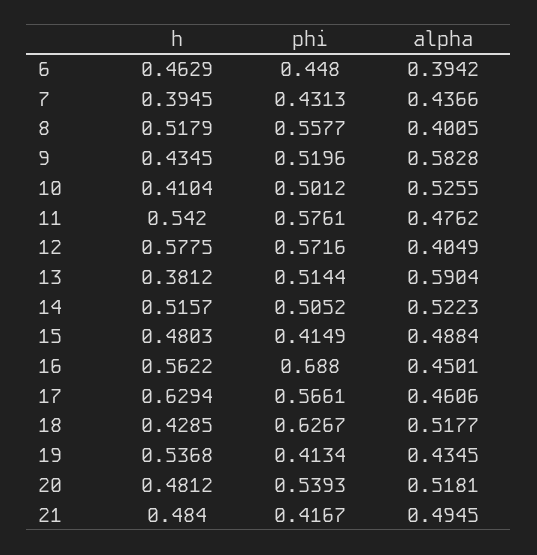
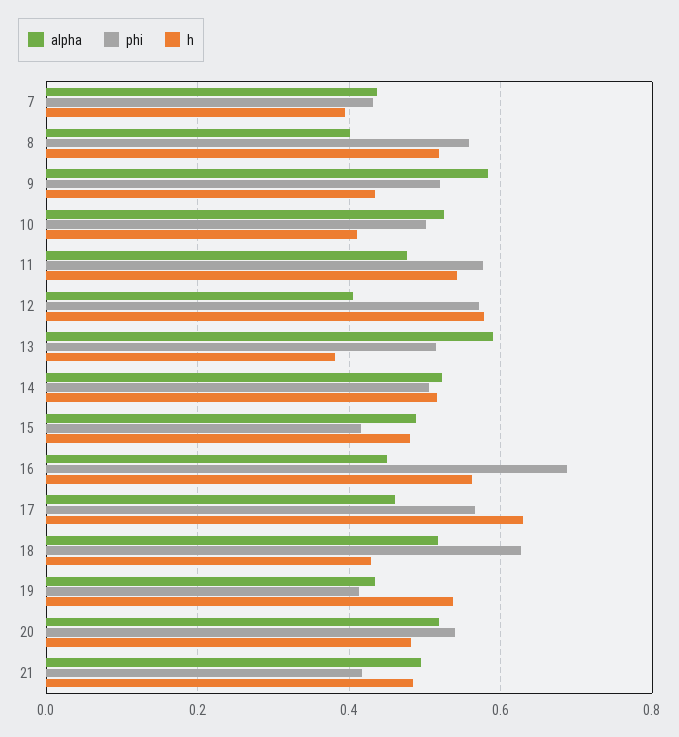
  {
    "h": {
-     "6": 0.4629,
      "7": 0.3945,
      "8": 0.5179,
      "9": 0.4345,
      "10": 0.4104,
      "11": 0.542,
      "12": 0.5775,
      "13": 0.3812,
      "14": 0.5157,
      "15": 0.4803,
      "16": 0.5622,
      "17": 0.6294,
      "18": 0.4285,
      "19": 0.5368,
      "20": 0.4812,
      "21": 0.484
    },
    "phi": {
-     "6": 0.448,
      "7": 0.4313,
      "8": 0.5577,
      "9": 0.5196,
      "10": 0.5012,
      "11": 0.5761,
      "12": 0.5716,
      "13": 0.5144,
      "14": 0.5052,
      "15": 0.4149,
      "16": 0.688,
      "17": 0.5661,
      "18": 0.6267,
      "19": 0.4134,
      "20": 0.5393,
      "21": 0.4167
    },
    "alpha": {
-     "6": 0.3942,
      "7": 0.4366,
      "8": 0.4005,
      "9": 0.5828,
      "10": 0.5255,
      "11": 0.4762,
      "12": 0.4049,
      "13": 0.5904,
      "14": 0.5223,
      "15": 0.4884,
      "16": 0.4501,
      "17": 0.4606,
      "18": 0.5177,
      "19": 0.4345,
      "20": 0.5181,
      "21": 0.4945
    }
  }

